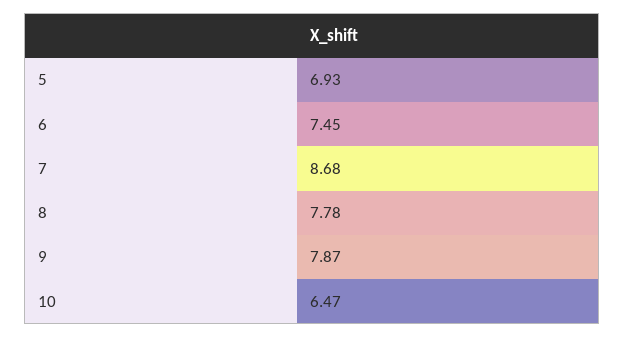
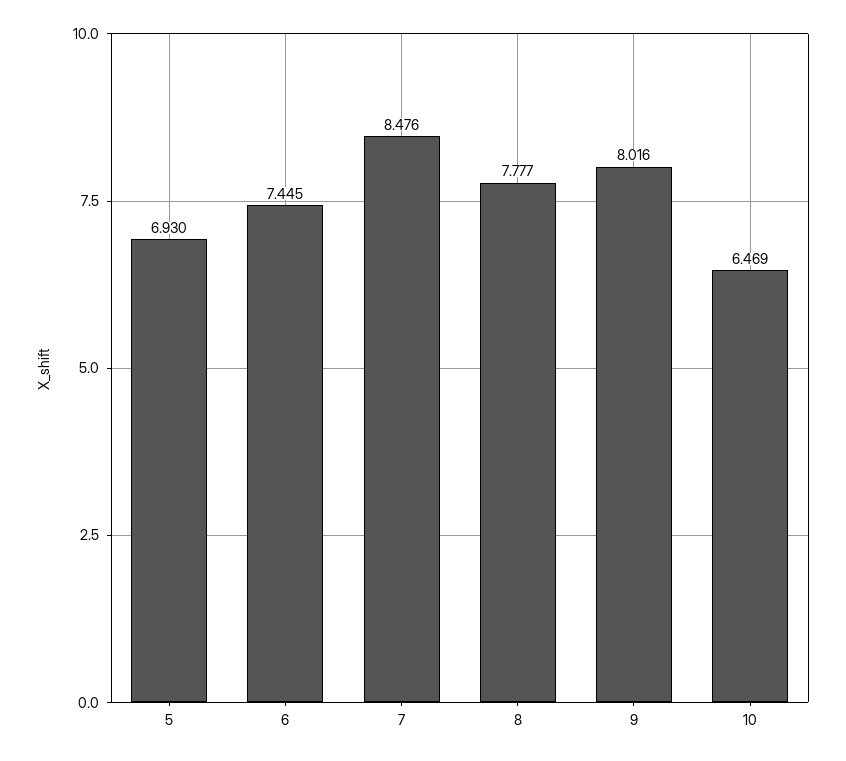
  {
    "5": 6.93,
    "6": 7.445,
-   "7": 8.68,
+   "7": 8.476,
    "8": 7.777,
-   "9": 7.87,
+   "9": 8.016,
    "10": 6.469
  }

